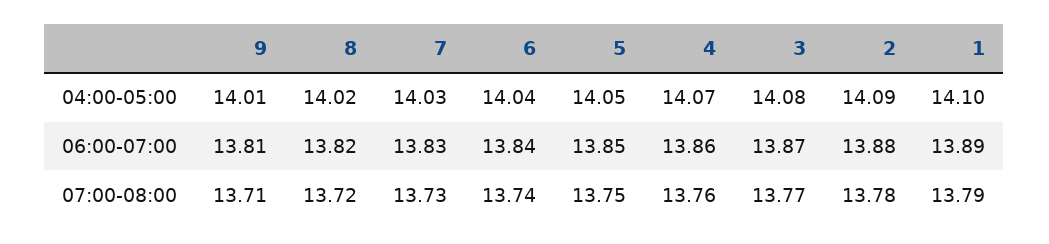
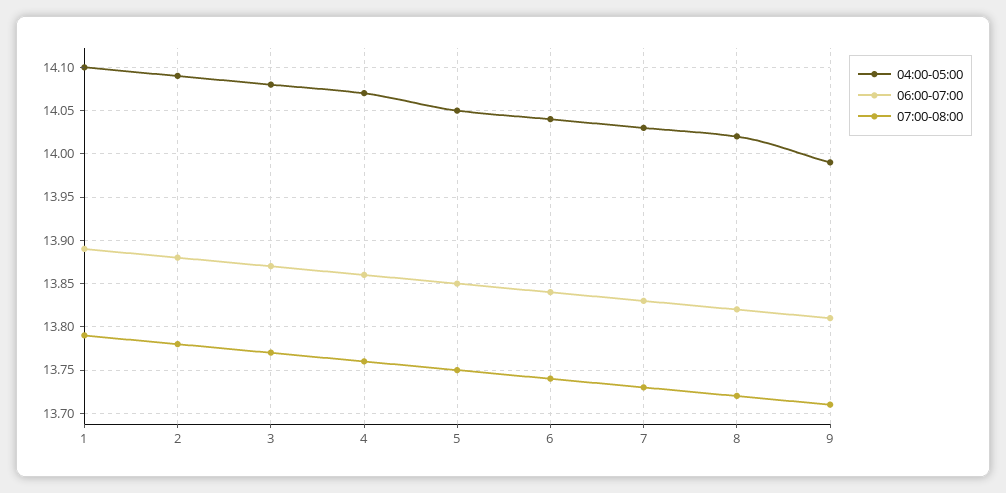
  {
    "04:00-05:00": {
-     "9": 14.01,
+     "9": 13.99,
      "8": 14.02,
      "7": 14.03,
      "6": 14.04,
      "5": 14.05,
      "4": 14.07,
      "3": 14.08,
      "2": 14.09,
      "1": 14.1
    },
    "06:00-07:00": {
      "9": 13.81,
      "8": 13.82,
      "7": 13.83,
      "6": 13.84,
      "5": 13.85,
      "4": 13.86,
      "3": 13.87,
      "2": 13.88,
      "1": 13.89
    },
    "07:00-08:00": {
      "9": 13.71,
      "8": 13.72,
      "7": 13.73,
      "6": 13.74,
      "5": 13.75,
      "4": 13.76,
      "3": 13.77,
      "2": 13.78,
      "1": 13.79
    }
  }

